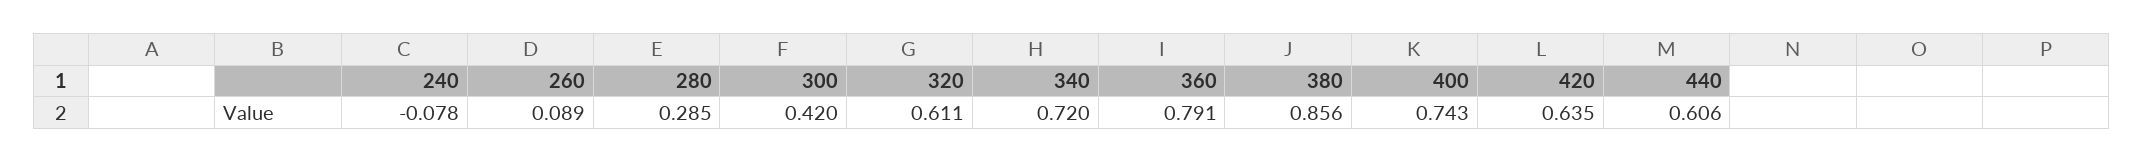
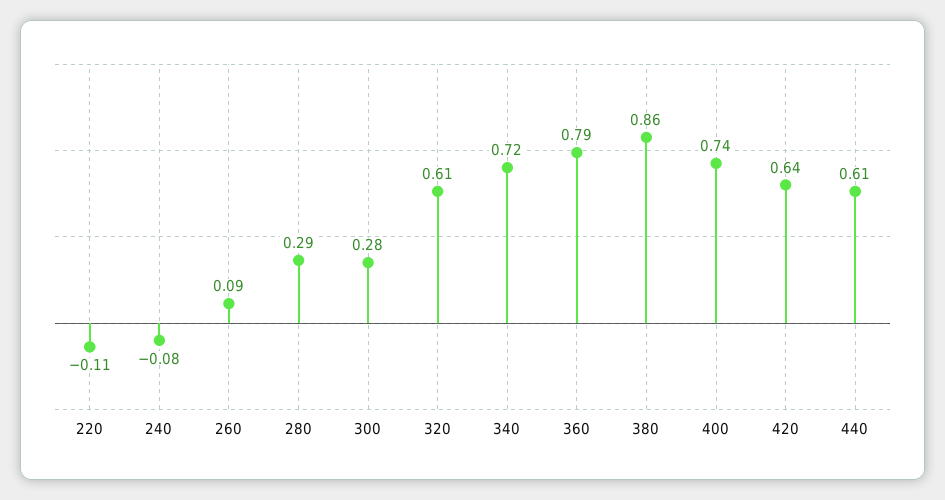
  {
    "240": -0.078,
    "260": 0.089,
    "280": 0.285,
-   "300": 0.42,
+   "300": 0.28,
    "320": 0.611,
    "340": 0.72,
    "360": 0.791,
    "380": 0.856,
    "400": 0.743,
    "420": 0.635,
-   "440": 0.606
+   "440": 0.606,
+   "220": -0.11
  }

